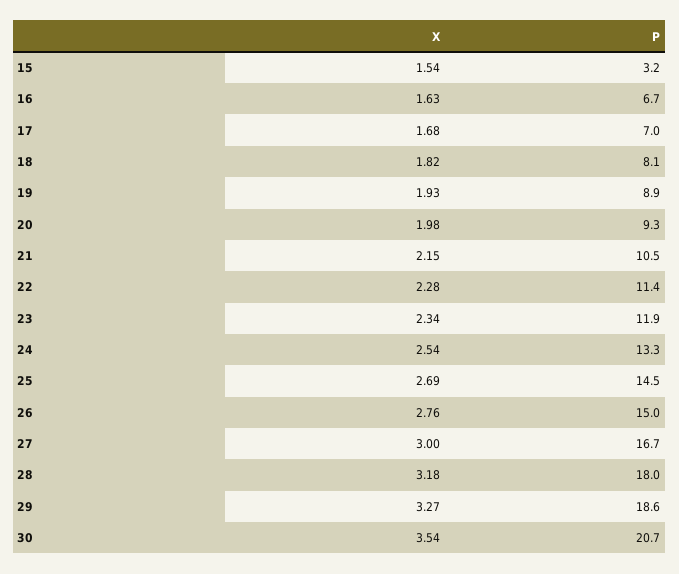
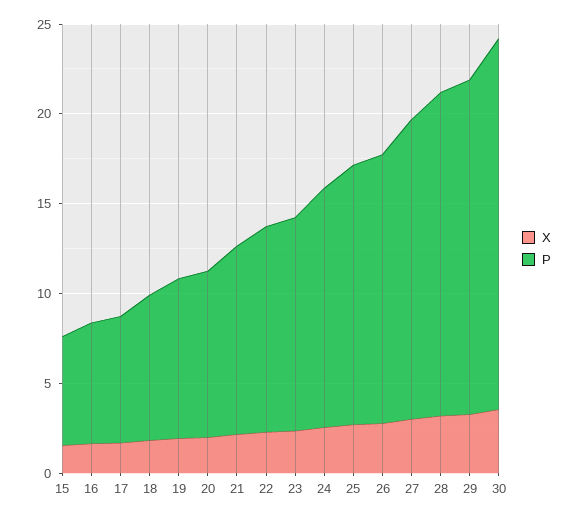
  {
    "X": {
      "15": 1.54,
      "16": 1.63,
      "17": 1.68,
      "18": 1.82,
      "19": 1.93,
      "20": 1.98,
      "21": 2.15,
      "22": 2.28,
      "23": 2.34,
      "24": 2.54,
      "25": 2.69,
      "26": 2.76,
      "27": 3,
      "28": 3.18,
      "29": 3.27,
      "30": 3.54
    },
    "P": {
-     "15": 3.2,
+     "15": 6,
      "16": 6.7,
      "17": 7,
      "18": 8.1,
      "19": 8.9,
      "20": 9.3,
      "21": 10.5,
      "22": 11.4,
      "23": 11.9,
      "24": 13.3,
      "25": 14.5,
      "26": 15,
      "27": 16.7,
      "28": 18,
      "29": 18.6,
      "30": 20.7
    }
  }

